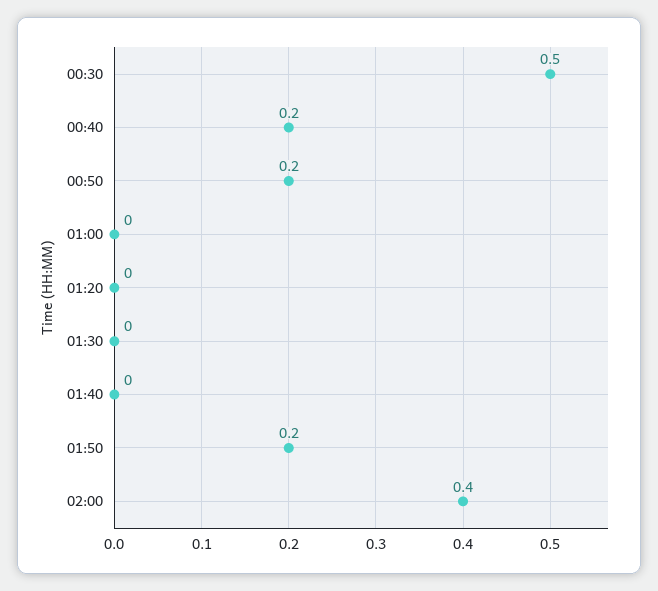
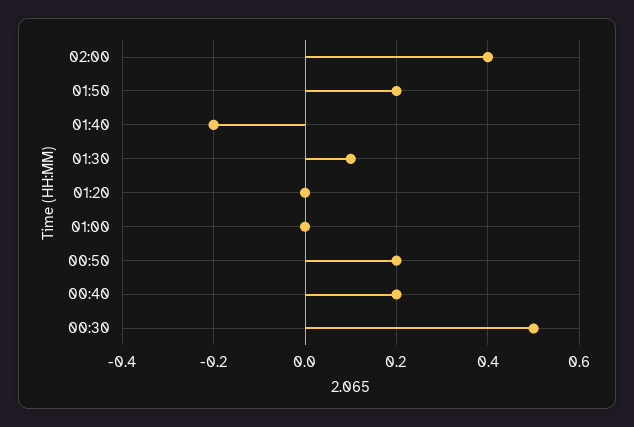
  {
    "00:30": 0.5,
    "00:40": 0.2,
    "00:50": 0.2,
    "01:00": 0,
    "01:20": 0,
-   "01:30": 0,
+   "01:30": 0.1,
-   "01:40": 0,
+   "01:40": -0.2,
    "01:50": 0.2,
    "02:00": 0.4
  }

